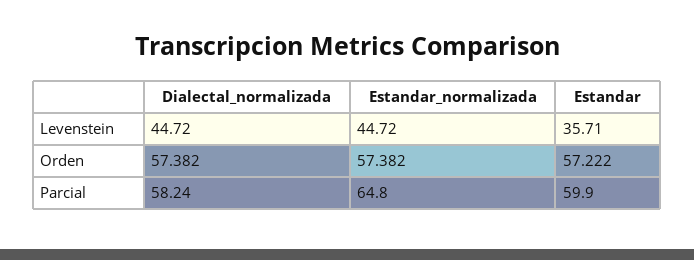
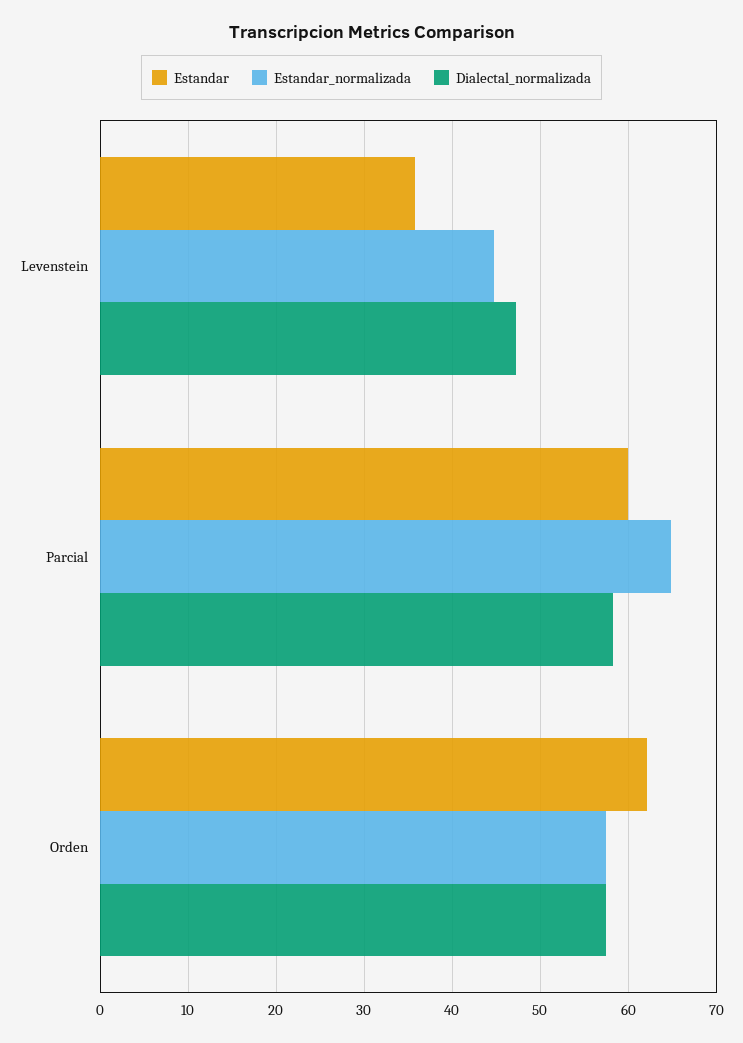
  {
    "Dialectal_normalizada": {
-     "Levenstein": 44.72,
+     "Levenstein": 47,
      "Orden": 57.382,
      "Parcial": 58.24
    },
    "Estandar_normalizada": {
      "Levenstein": 44.72,
      "Orden": 57.382,
      "Parcial": 64.8
    },
    "Estandar": {
      "Levenstein": 35.71,
-     "Orden": 57.222,
+     "Orden": 62,
      "Parcial": 59.9
    }
  }

